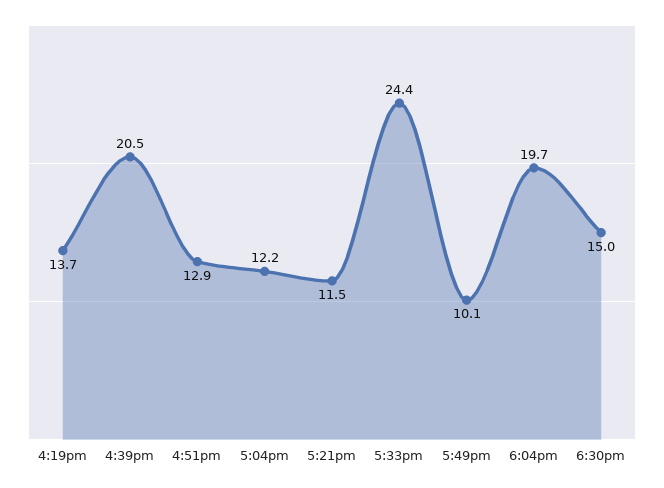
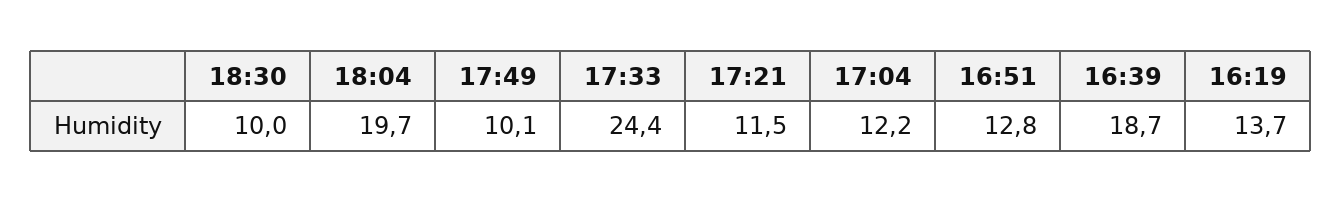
  {
    "4:19pm": 13.7,
-   "4:39pm": 20.5,
+   "4:39pm": 18.7,
-   "4:51pm": 12.9,
+   "4:51pm": 12.8,
    "5:04pm": 12.2,
    "5:21pm": 11.5,
    "5:33pm": 24.4,
    "5:49pm": 10.1,
    "6:04pm": 19.7,
-   "6:30pm": 15
+   "6:30pm": 10
  }

